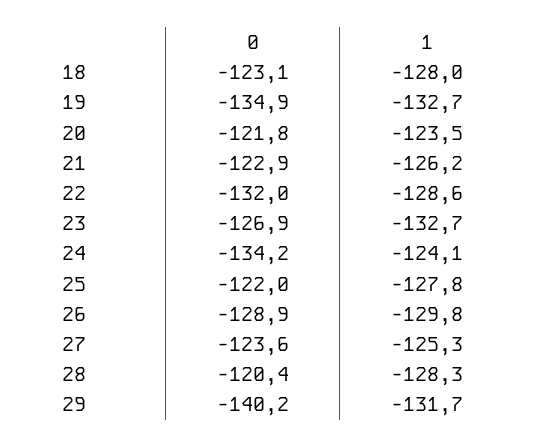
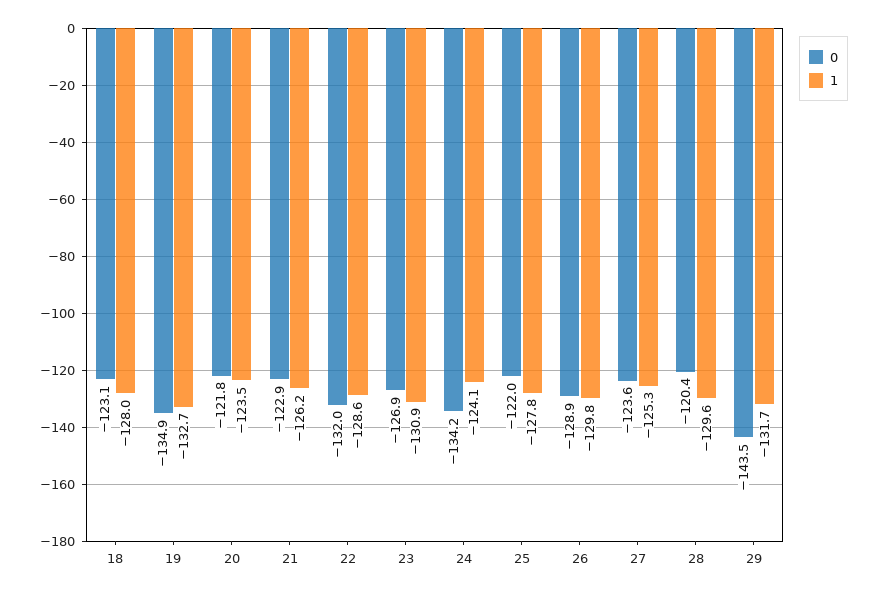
  {
    "0": {
      "18": -123.1,
      "19": -134.9,
      "20": -121.8,
      "21": -122.9,
      "22": -132,
      "23": -126.9,
      "24": -134.2,
      "25": -122,
      "26": -128.9,
      "27": -123.6,
      "28": -120.4,
-     "29": -140.2
+     "29": -143.5
    },
    "1": {
      "18": -128,
      "19": -132.7,
      "20": -123.5,
      "21": -126.2,
      "22": -128.6,
-     "23": -132.7,
+     "23": -130.9,
      "24": -124.1,
      "25": -127.8,
      "26": -129.8,
      "27": -125.3,
-     "28": -128.3,
+     "28": -129.6,
      "29": -131.7
    }
  }

